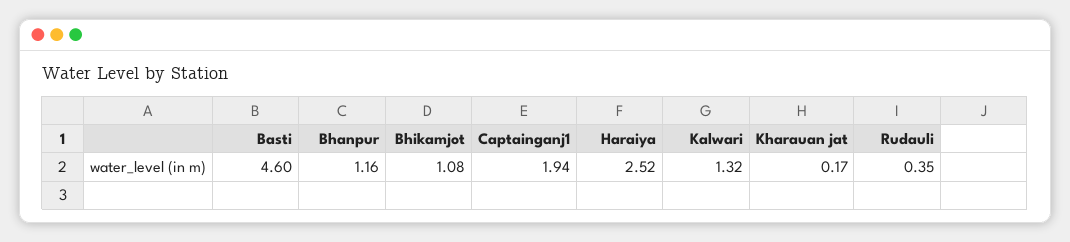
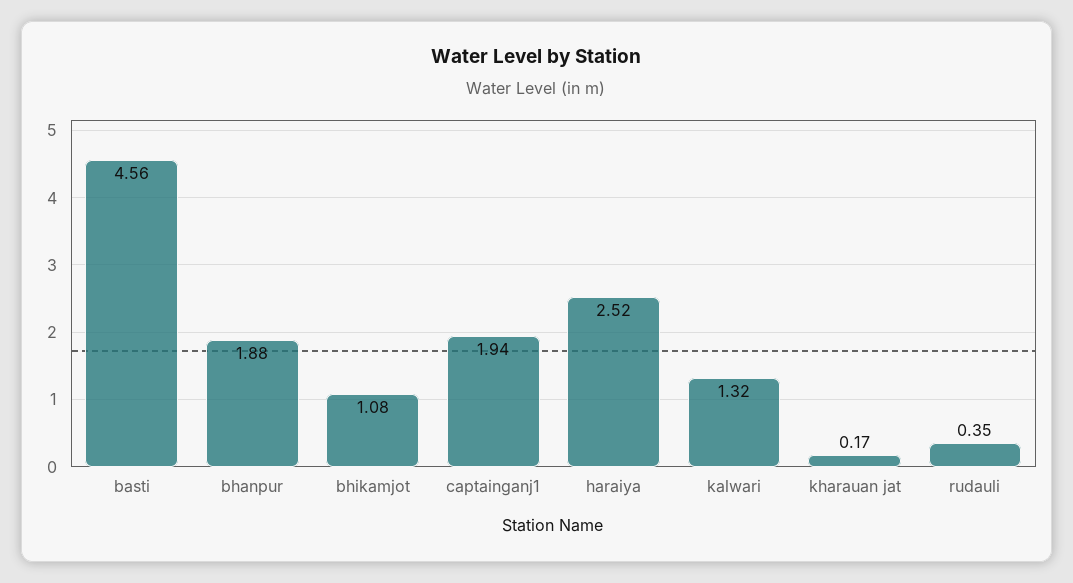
  {
-   "Basti": 4.6,
+   "Basti": 4.56,
-   "Bhanpur": 1.16,
+   "Bhanpur": 1.88,
    "Bhikamjot": 1.08,
    "Captainganj1": 1.94,
    "Haraiya": 2.52,
    "Kalwari": 1.32,
    "Kharauan jat": 0.17,
    "Rudauli": 0.35
  }

